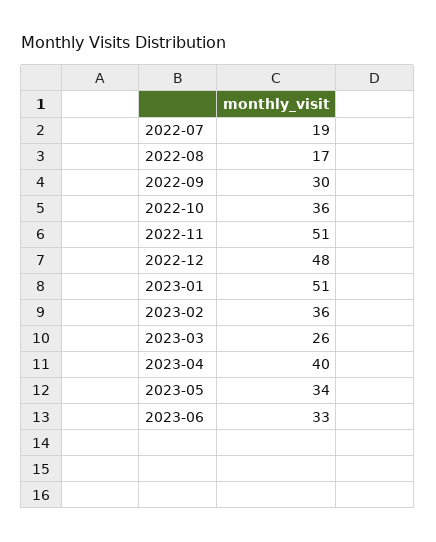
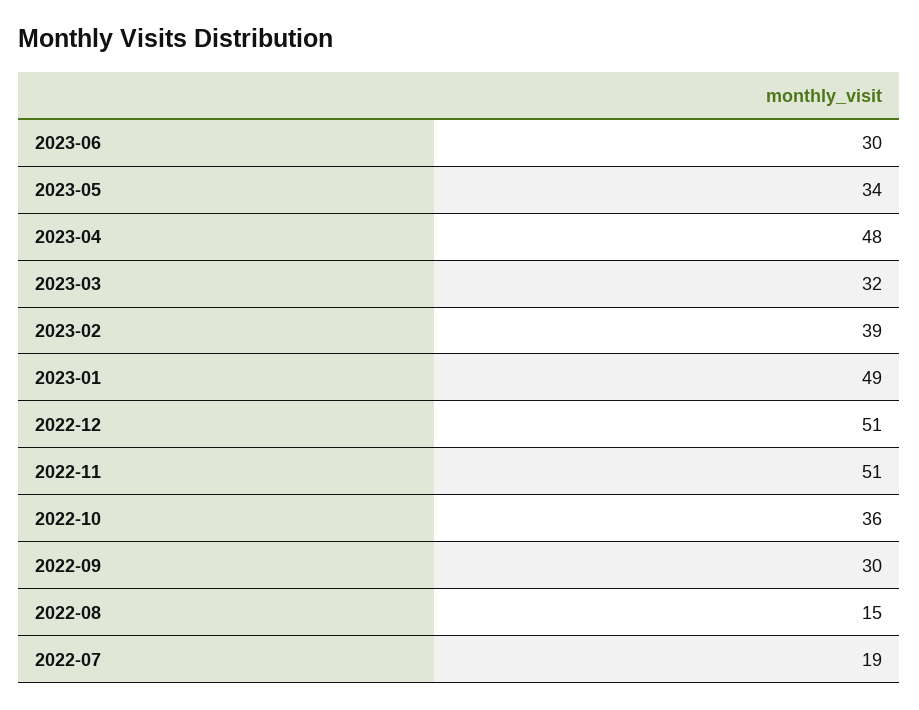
  {
    "2022-07": 19,
-   "2022-08": 17,
+   "2022-08": 15,
    "2022-09": 30,
    "2022-10": 36,
    "2022-11": 51,
-   "2022-12": 48,
+   "2022-12": 51,
-   "2023-01": 51,
+   "2023-01": 49,
-   "2023-02": 36,
+   "2023-02": 39,
-   "2023-03": 26,
+   "2023-03": 32,
-   "2023-04": 40,
+   "2023-04": 48,
    "2023-05": 34,
-   "2023-06": 33
+   "2023-06": 30
  }

